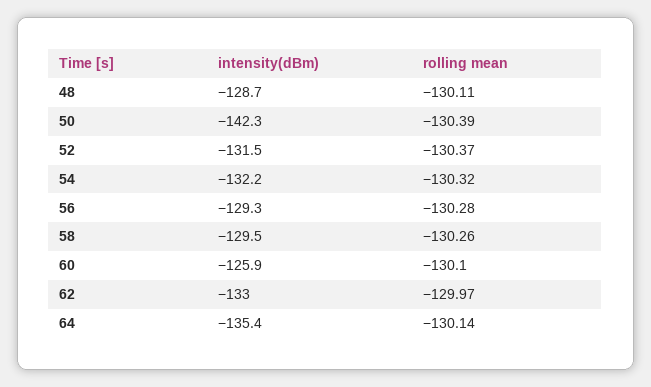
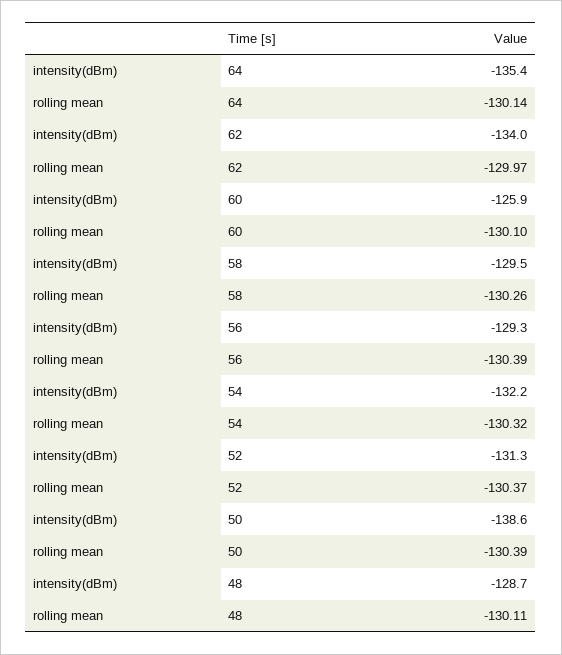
  {
    "intensity(dBm)": {
      "48": -128.7,
-     "50": -142.3,
+     "50": -138.6,
-     "52": -131.5,
+     "52": -131.3,
      "54": -132.2,
      "56": -129.3,
      "58": -129.5,
      "60": -125.9,
-     "62": -133,
+     "62": -134,
      "64": -135.4
    },
    "rolling mean": {
      "48": -130.11,
      "50": -130.39,
      "52": -130.37,
      "54": -130.32,
-     "56": -130.28,
+     "56": -130.39,
      "58": -130.26,
      "60": -130.1,
      "62": -129.97,
      "64": -130.14
    }
  }

